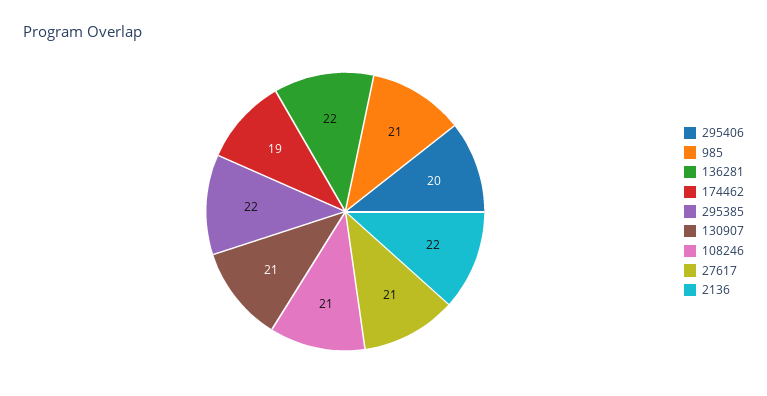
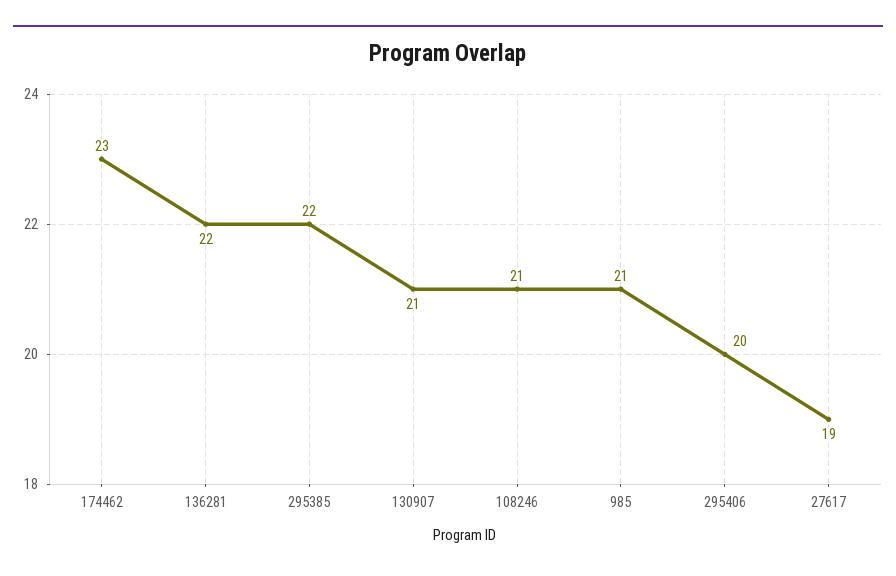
  {
    "295406": 20,
    "985": 21,
    "136281": 22,
-   "174462": 19,
+   "174462": 23,
    "295385": 22,
    "130907": 21,
    "108246": 21,
-   "27617": 21,
+   "27617": 19
-   "2136": 22
  }

